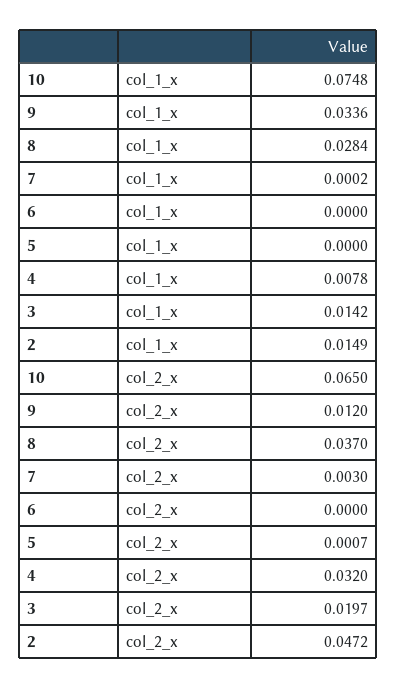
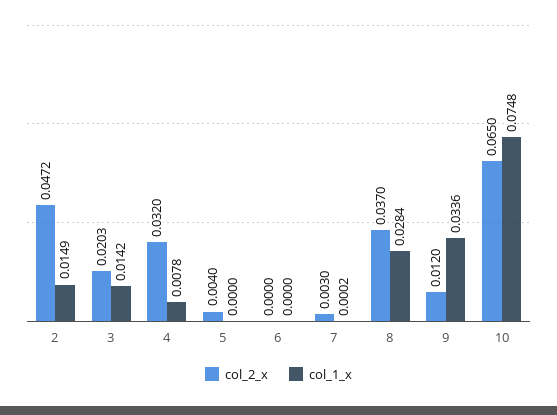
  {
    "col_1_x": {
      "10": 0.0748,
      "9": 0.0336,
      "8": 0.0284,
      "7": 0.0002,
      "6": 0,
      "5": 0,
      "4": 0.0078,
      "3": 0.0142,
      "2": 0.0149
    },
    "col_2_x": {
      "10": 0.065,
      "9": 0.012,
      "8": 0.037,
      "7": 0.003,
      "6": 0,
-     "5": 0.0007,
+     "5": 0.004,
      "4": 0.032,
-     "3": 0.0197,
+     "3": 0.0203,
      "2": 0.0472
    }
  }

